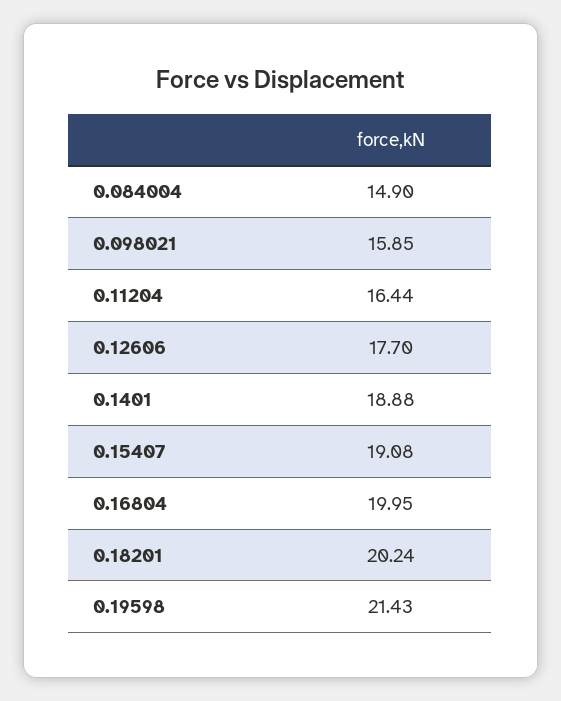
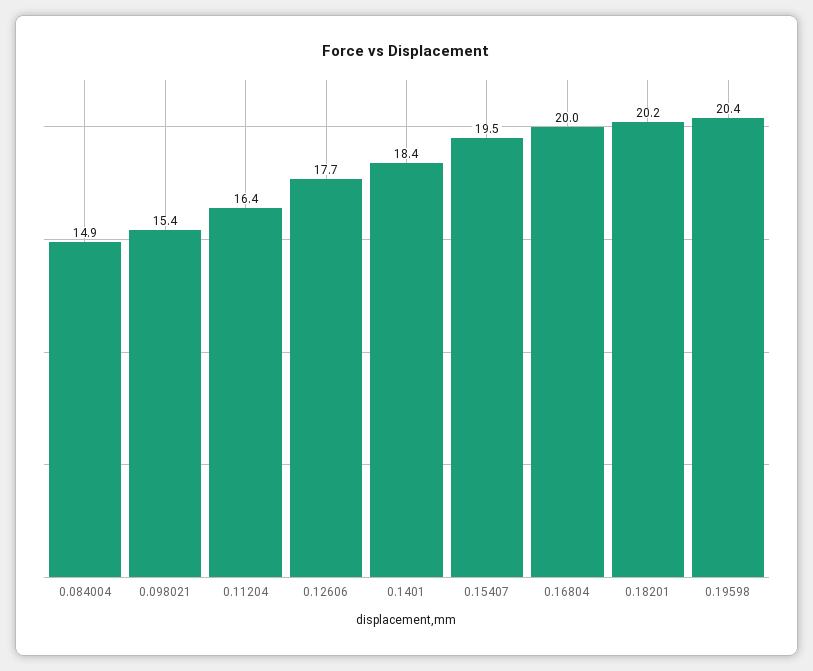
  {
    "0.084004": 14.9,
-   "0.098021": 15.85,
+   "0.098021": 15.4,
    "0.11204": 16.44,
    "0.12606": 17.7,
-   "0.1401": 18.88,
+   "0.1401": 18.4,
-   "0.15407": 19.08,
+   "0.15407": 19.5,
    "0.16804": 19.95,
    "0.18201": 20.24,
-   "0.19598": 21.43
+   "0.19598": 20.4
  }

